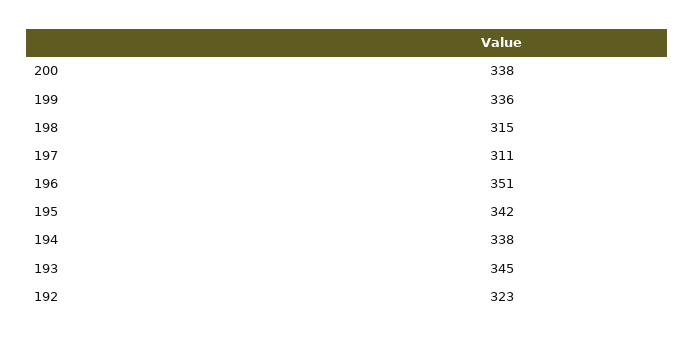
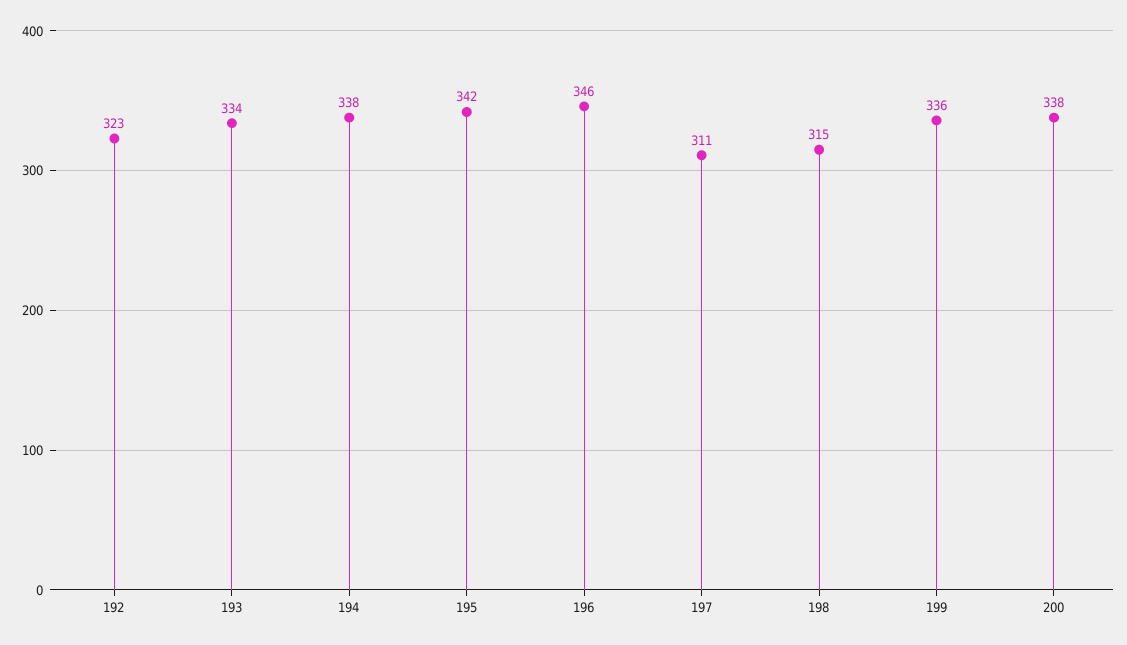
  {
    "200": 338,
    "199": 336,
    "198": 315,
    "197": 311,
-   "196": 351,
+   "196": 346,
    "195": 342,
    "194": 338,
-   "193": 345,
+   "193": 334,
    "192": 323
  }

